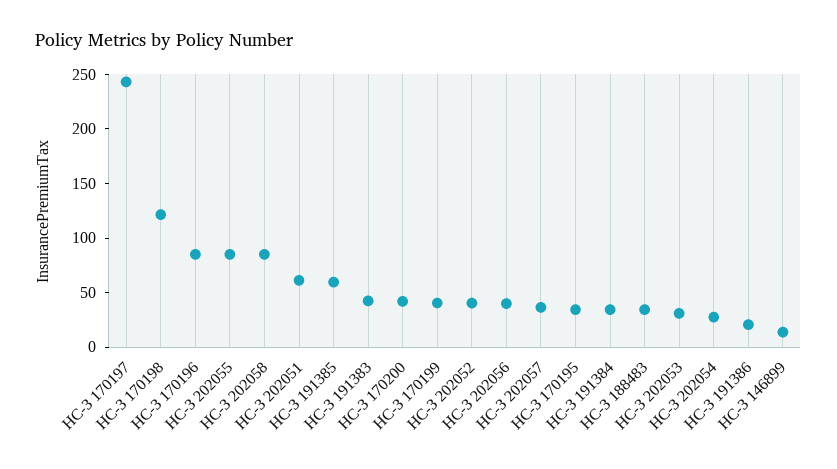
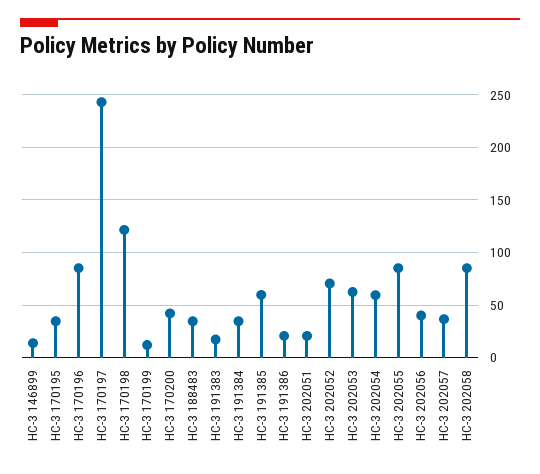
  {
    "НС-З 170197": 240,
    "НС-З 170198": 120,
    "НС-З 170196": 90,
    "НС-З 202055": 90,
    "НС-З 202058": 90,
-   "НС-З 202051": 60,
+   "НС-З 202051": 20,
    "НС-З 191385": 60,
-   "НС-З 191383": 40,
+   "НС-З 191383": 20,
    "НС-З 170200": 40,
-   "НС-З 170199": 40,
+   "НС-З 170199": 10,
-   "НС-З 202052": 40,
+   "НС-З 202052": 70,
    "НС-З 202056": 40,
    "НС-З 202057": 40,
    "НС-З 170195": 30,
    "НС-З 191384": 30,
    "НС-З 188483": 30,
-   "НС-З 202053": 30,
+   "НС-З 202053": 60,
-   "НС-З 202054": 30,
+   "НС-З 202054": 60,
    "НС-З 191386": 20,
    "НС-З 146899": 10
  }

